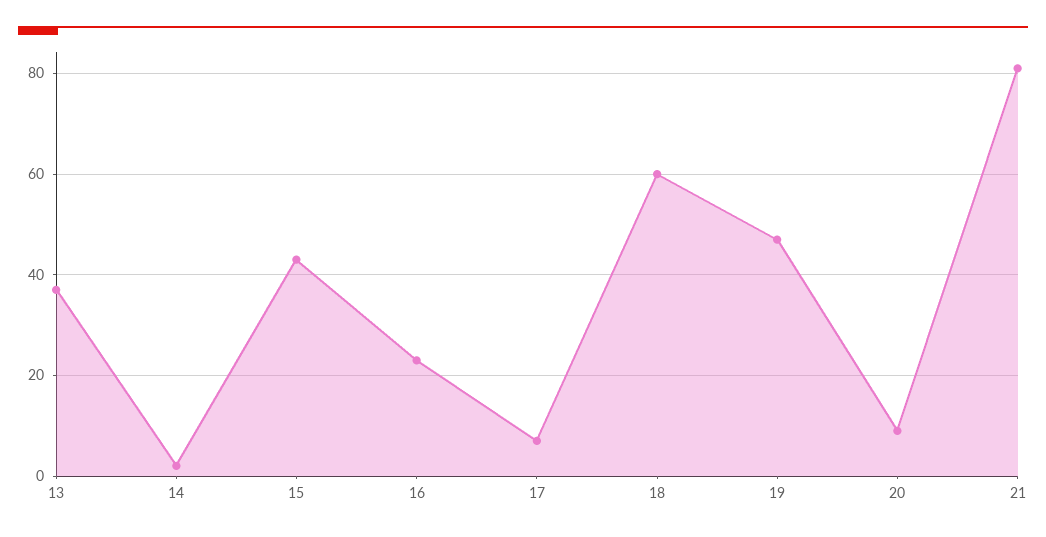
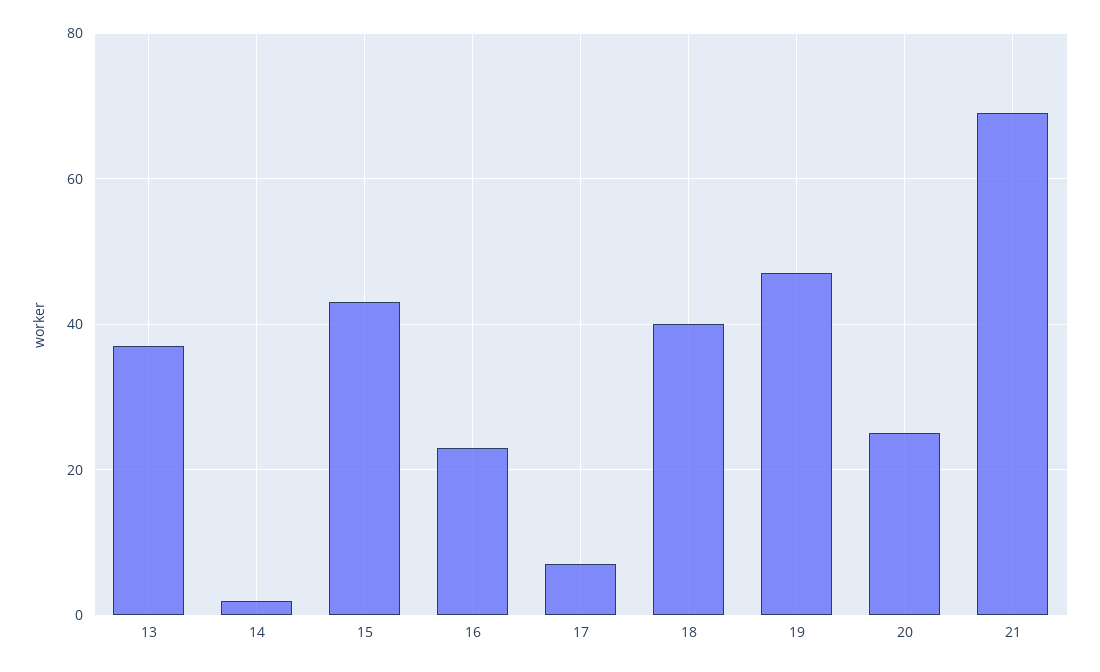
  {
    "13": 35,
    "14": 0,
    "15": 45,
    "16": 25,
    "17": 5,
-   "18": 60,
+   "18": 40,
    "19": 45,
-   "20": 10,
+   "20": 25,
-   "21": 80
+   "21": 70
  }

